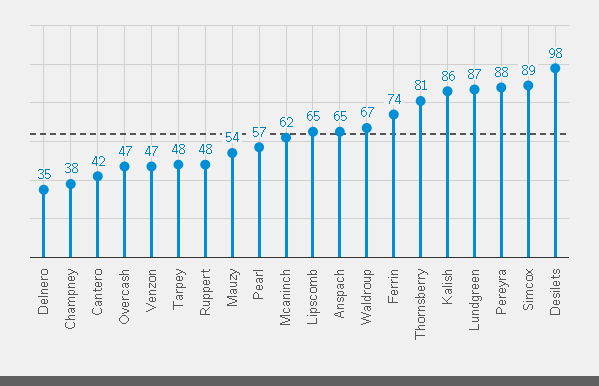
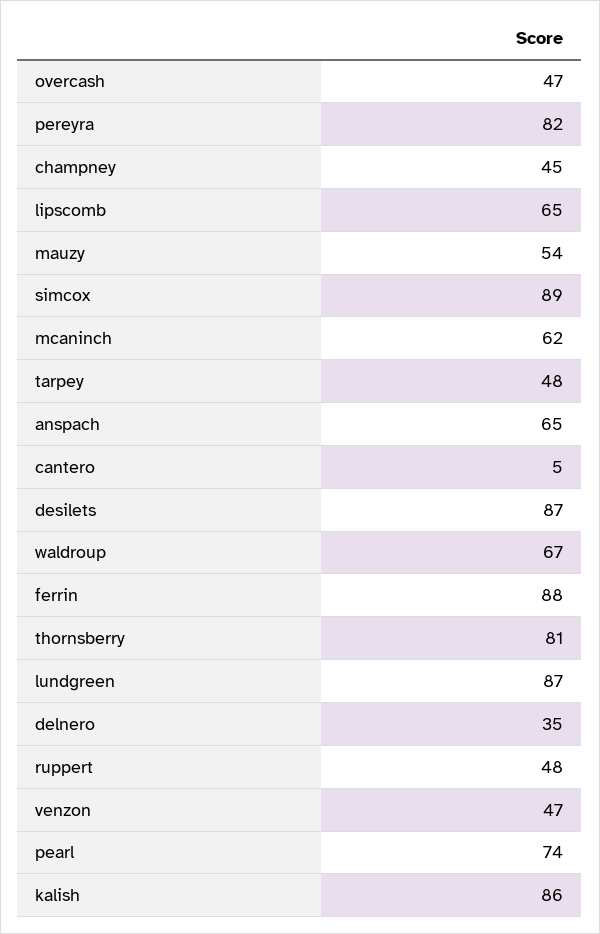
  {
    "Delnero": 35,
-   "Champney": 38,
+   "Champney": 45,
-   "Cantero": 42,
+   "Cantero": 5,
    "Overcash": 47,
    "Venzon": 47,
    "Tarpey": 48,
    "Ruppert": 48,
    "Mauzy": 54,
-   "Pearl": 57,
+   "Pearl": 74,
    "Mcaninch": 62,
    "Lipscomb": 65,
    "Anspach": 65,
    "Waldroup": 67,
-   "Ferrin": 74,
+   "Ferrin": 88,
    "Thornsberry": 81,
    "Kalish": 86,
    "Lundgreen": 87,
-   "Pereyra": 88,
+   "Pereyra": 82,
    "Simcox": 89,
-   "Desilets": 98
+   "Desilets": 87
  }

